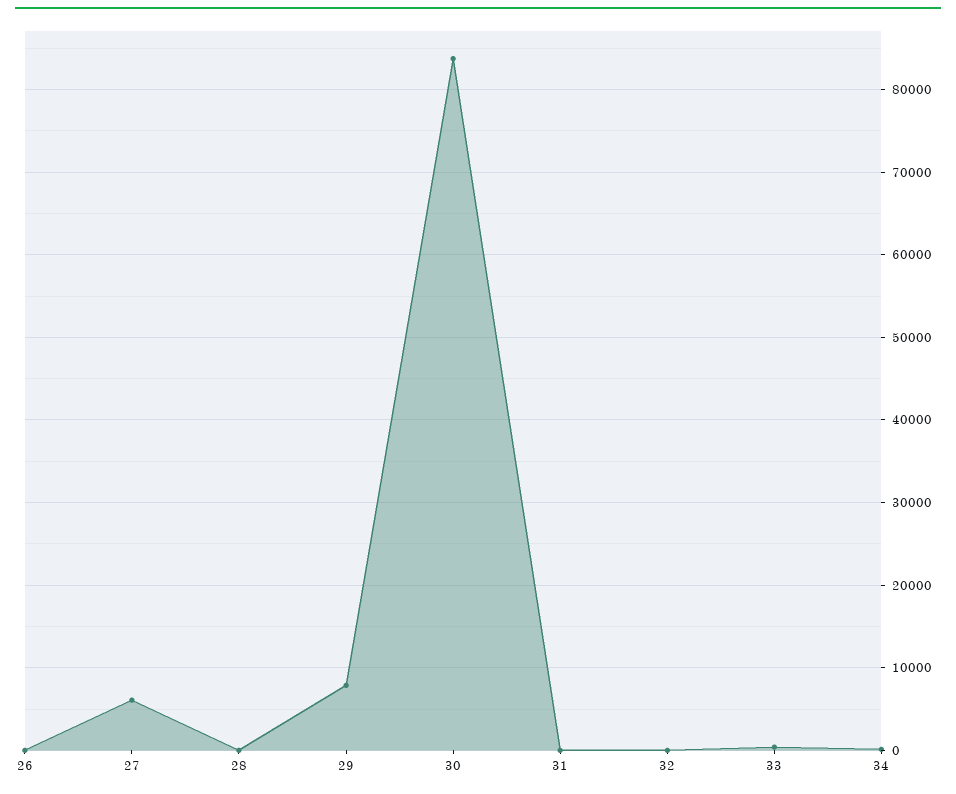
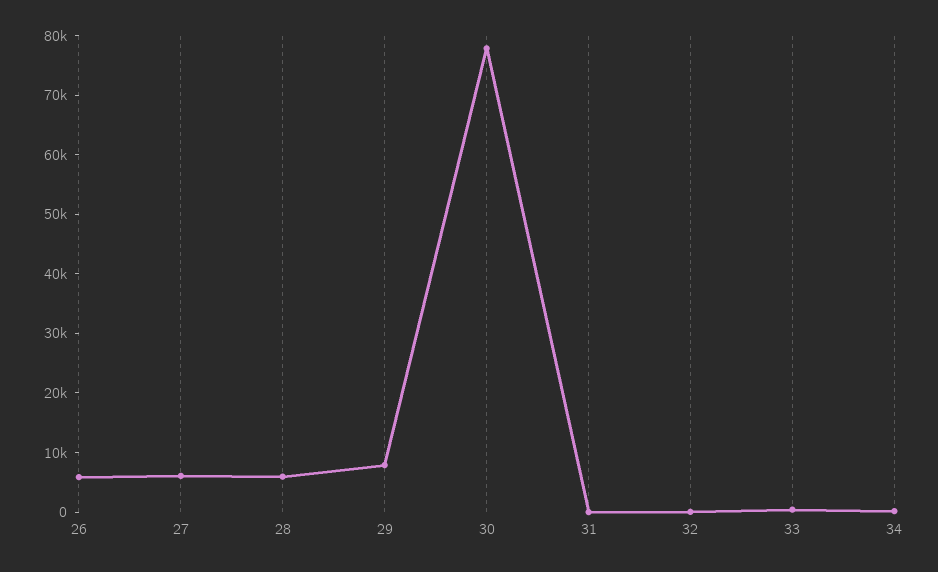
  {
-   "26": 0,
+   "26": 6000,
    "27": 6000,
-   "28": 0,
+   "28": 6000,
    "29": 8000,
-   "30": 84000,
+   "30": 78000,
    "31": 0,
    "32": 0,
    "33": 0,
    "34": 0
  }

